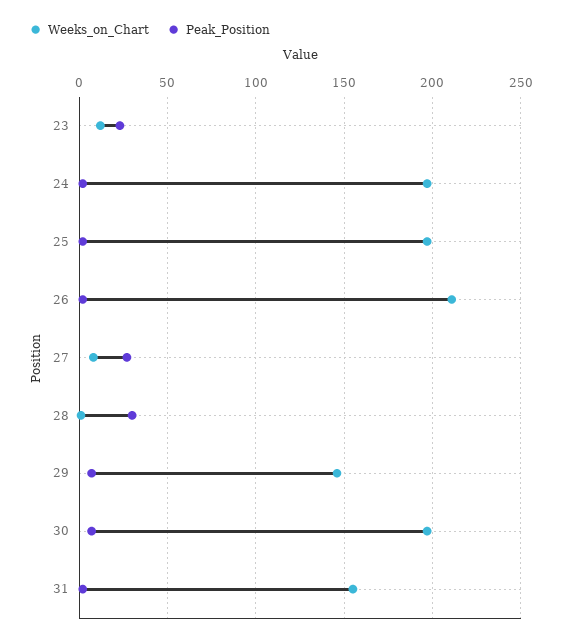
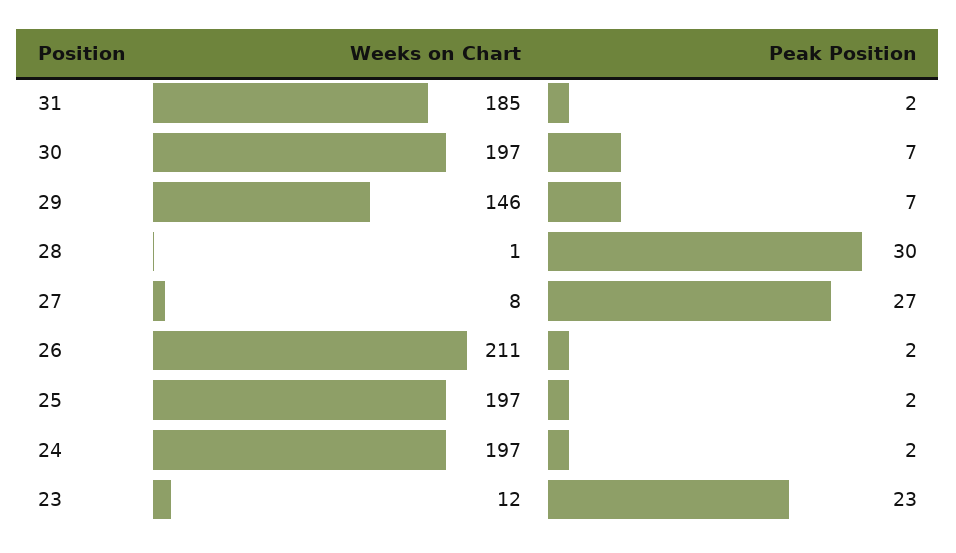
  {
    "Weeks_on_Chart": {
      "23": 12,
      "24": 197,
      "25": 197,
      "26": 211,
      "27": 8,
      "28": 1,
      "29": 146,
      "30": 197,
-     "31": 155
+     "31": 185
    },
    "Peak_Position": {
      "23": 23,
      "24": 2,
      "25": 2,
      "26": 2,
      "27": 27,
      "28": 30,
      "29": 7,
      "30": 7,
      "31": 2
    }
  }

